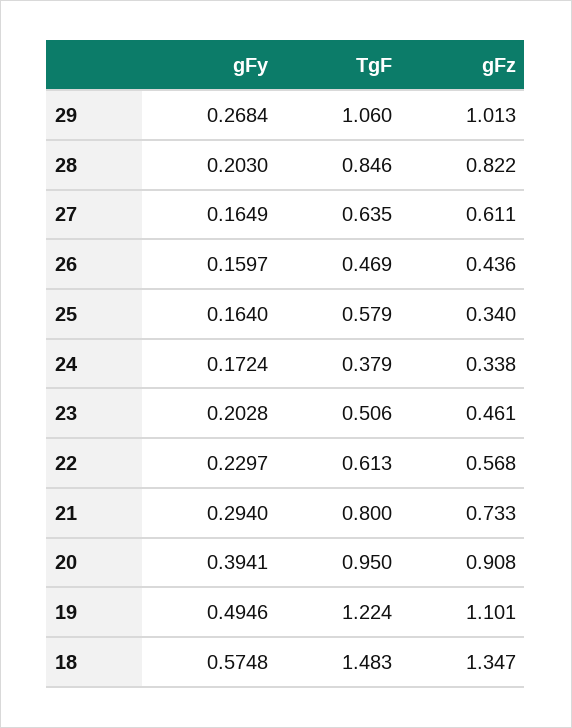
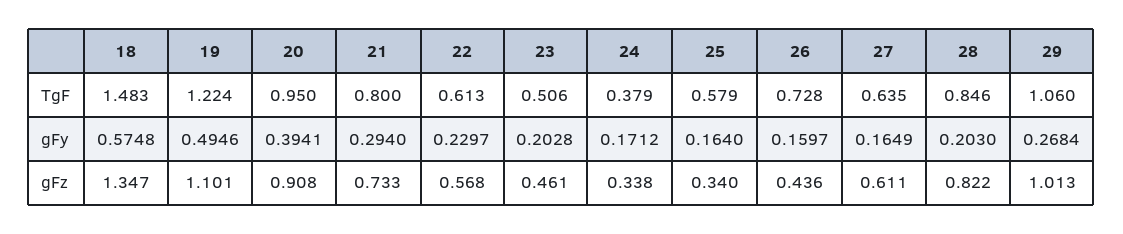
  {
    "gFy": {
      "29": 0.2684,
      "28": 0.203,
      "27": 0.1649,
      "26": 0.1597,
      "25": 0.164,
-     "24": 0.1724,
+     "24": 0.1712,
      "23": 0.2028,
      "22": 0.2297,
      "21": 0.294,
      "20": 0.3941,
      "19": 0.4946,
      "18": 0.5748
    },
    "TgF": {
      "29": 1.06,
      "28": 0.846,
      "27": 0.635,
-     "26": 0.469,
+     "26": 0.728,
      "25": 0.579,
      "24": 0.379,
      "23": 0.506,
      "22": 0.613,
      "21": 0.8,
      "20": 0.95,
      "19": 1.224,
      "18": 1.483
    },
    "gFz": {
      "29": 1.013,
      "28": 0.822,
      "27": 0.611,
      "26": 0.436,
      "25": 0.34,
      "24": 0.338,
      "23": 0.461,
      "22": 0.568,
      "21": 0.733,
      "20": 0.908,
      "19": 1.101,
      "18": 1.347
    }
  }

